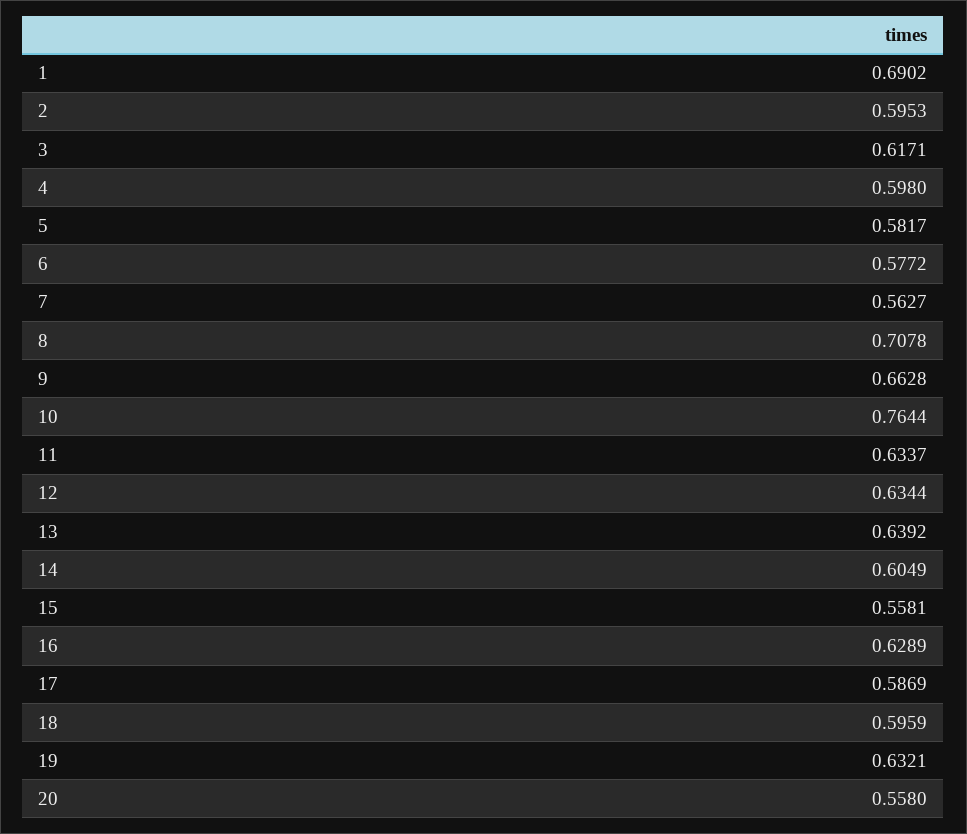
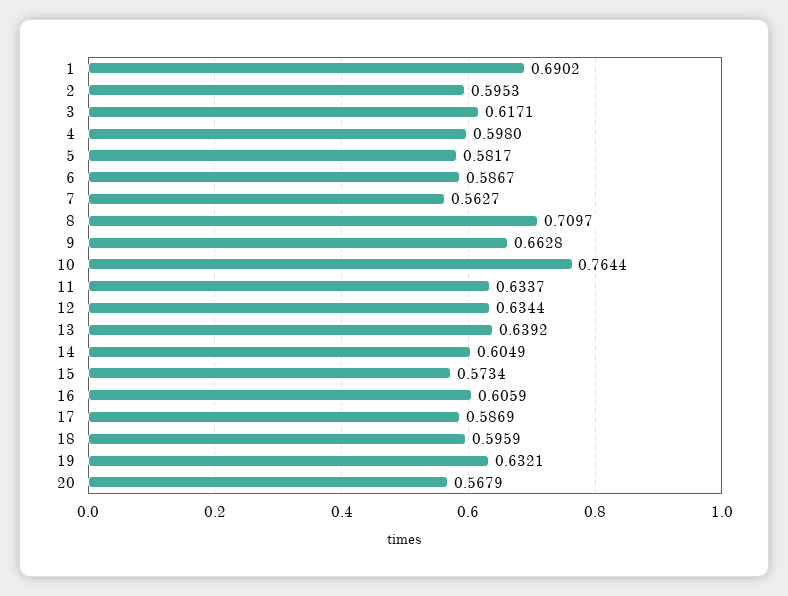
  {
    "1": 0.6902,
    "2": 0.5953,
    "3": 0.6171,
    "4": 0.598,
    "5": 0.5817,
-   "6": 0.5772,
+   "6": 0.5867,
    "7": 0.5627,
-   "8": 0.7078,
+   "8": 0.7097,
    "9": 0.6628,
    "10": 0.7644,
    "11": 0.6337,
    "12": 0.6344,
    "13": 0.6392,
    "14": 0.6049,
-   "15": 0.5581,
+   "15": 0.5734,
-   "16": 0.6289,
+   "16": 0.6059,
    "17": 0.5869,
    "18": 0.5959,
    "19": 0.6321,
-   "20": 0.558
+   "20": 0.5679
  }

